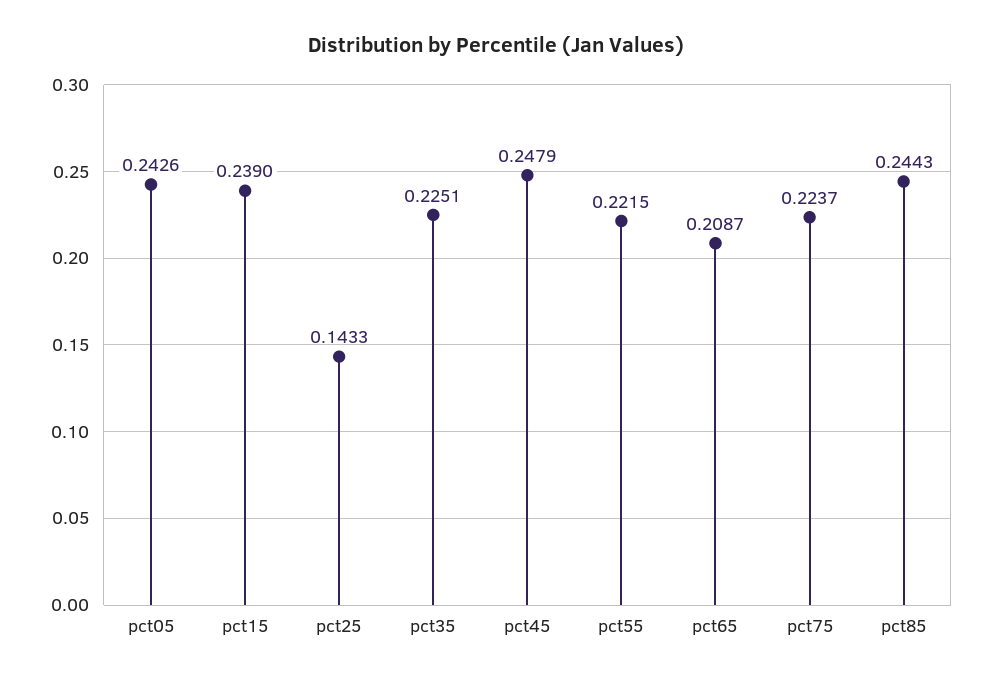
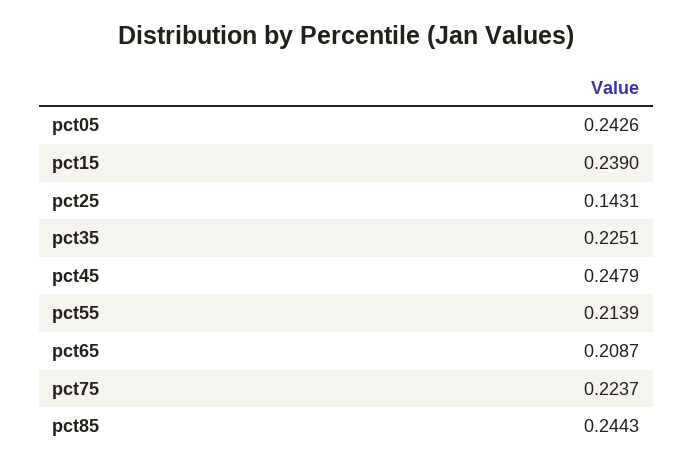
  {
    "pct05": 0.2426,
    "pct15": 0.239,
-   "pct25": 0.1433,
+   "pct25": 0.1431,
    "pct35": 0.2251,
    "pct45": 0.2479,
-   "pct55": 0.2215,
+   "pct55": 0.2139,
    "pct65": 0.2087,
    "pct75": 0.2237,
    "pct85": 0.2443
  }

